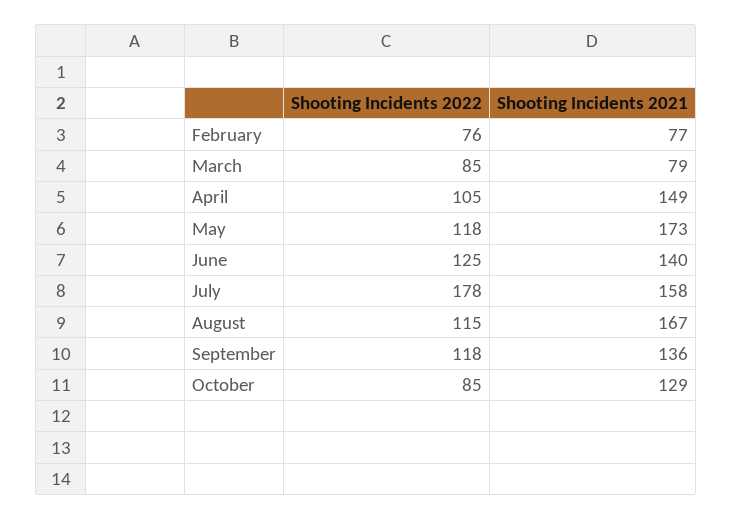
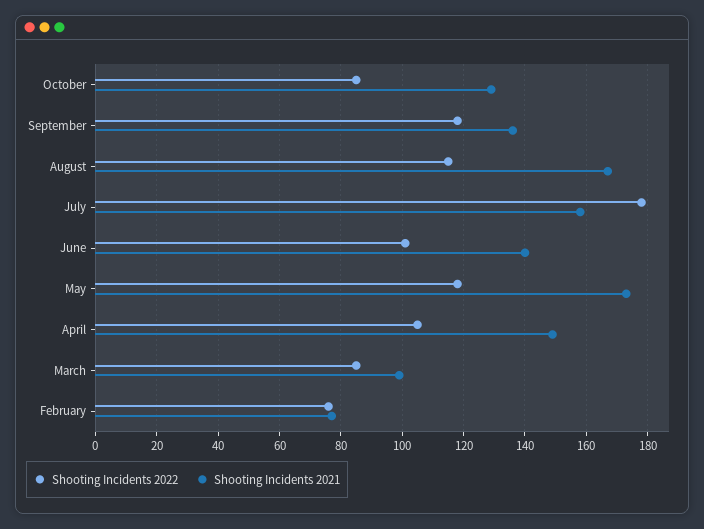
  {
    "Shooting Incidents 2022": {
      "February": 76,
      "March": 85,
      "April": 105,
      "May": 118,
-     "June": 125,
+     "June": 100,
      "July": 178,
      "August": 115,
      "September": 118,
      "October": 85
    },
    "Shooting Incidents 2021": {
      "February": 77,
-     "March": 79,
+     "March": 100,
      "April": 149,
      "May": 173,
      "June": 140,
      "July": 158,
      "August": 167,
      "September": 136,
      "October": 129
    }
  }

